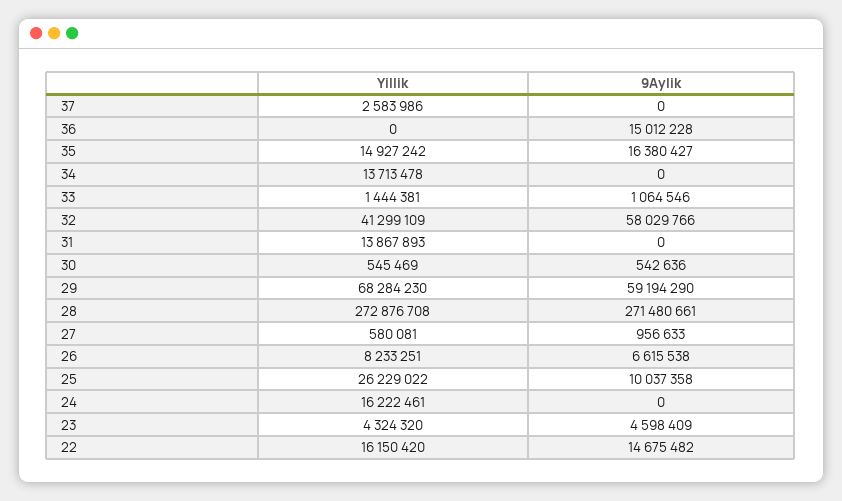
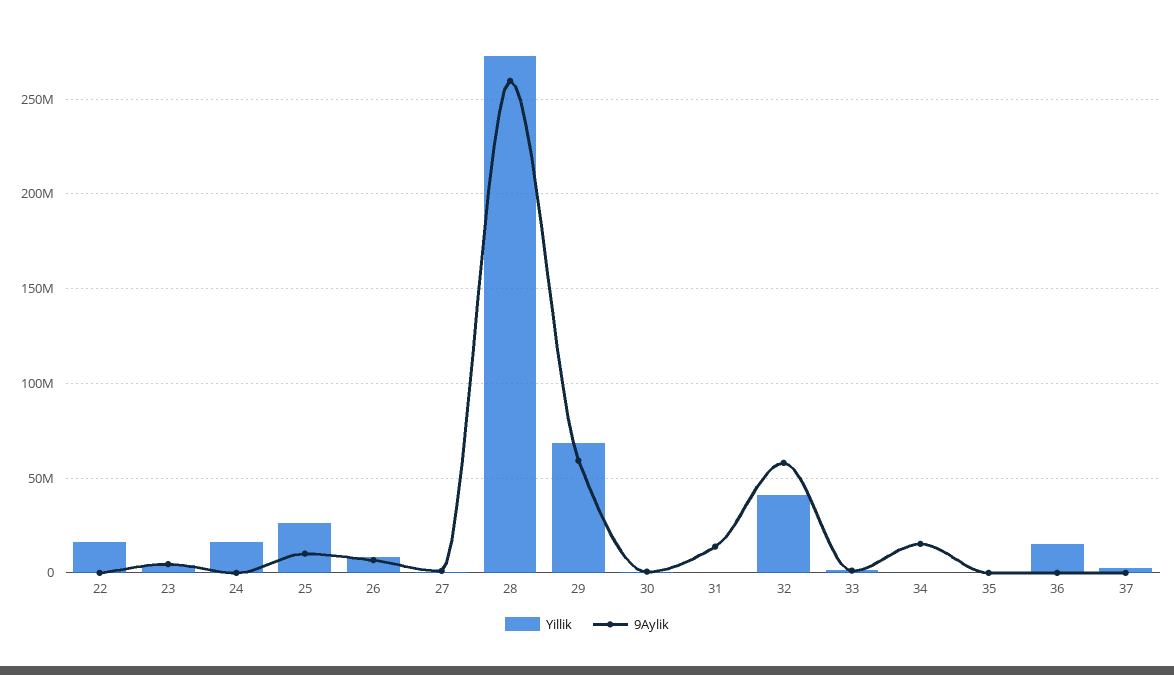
  {
    "Yillik": {
      "37": 2583986,
-     "36": 0,
+     "36": 15000000,
-     "35": 14927242,
+     "35": 0,
-     "34": 13713478,
+     "34": 0,
      "33": 1444381,
      "32": 41299109,
-     "31": 13867893,
+     "31": 0,
      "30": 545469,
      "29": 68284230,
      "28": 272876708,
      "27": 580081,
      "26": 8233251,
      "25": 26229022,
      "24": 16222461,
      "23": 4324320,
      "22": 16150420
    },
    "9Aylik": {
      "37": 0,
-     "36": 15012228,
+     "36": 0,
-     "35": 16380427,
+     "35": 0,
-     "34": 0,
+     "34": 15000000,
      "33": 1064546,
      "32": 58029766,
-     "31": 0,
+     "31": 15000000,
      "30": 542636,
      "29": 59194290,
-     "28": 271480661,
+     "28": 260000000,
      "27": 956633,
      "26": 6615538,
      "25": 10037358,
      "24": 0,
      "23": 4598409,
-     "22": 14675482
+     "22": 0
    }
  }

